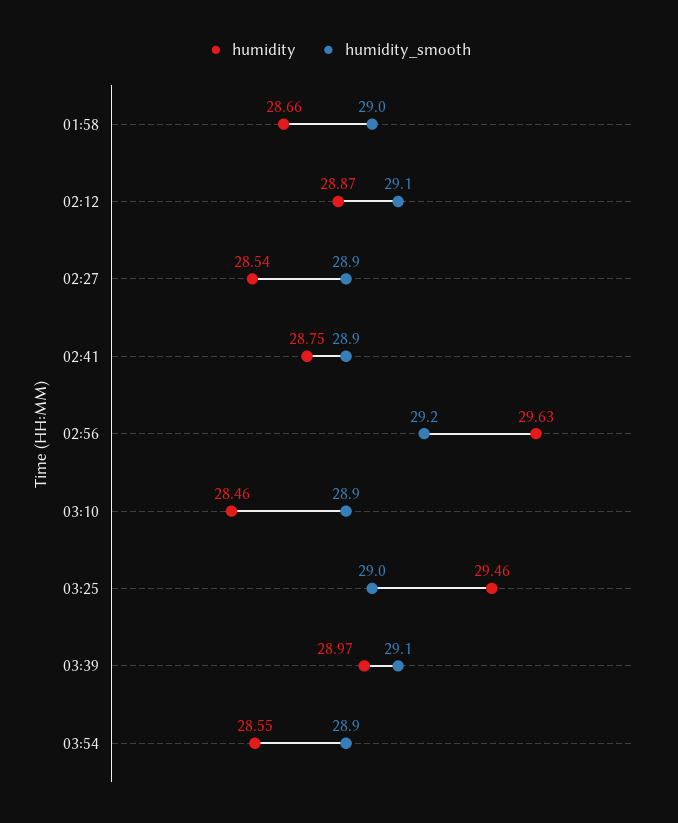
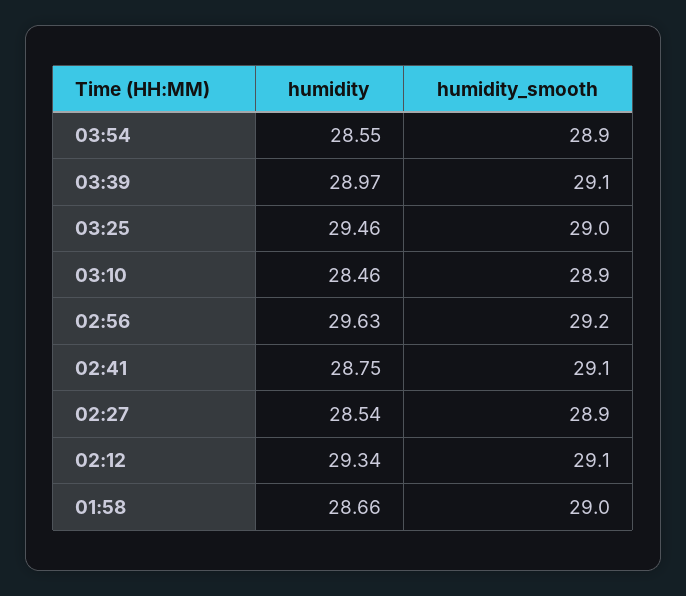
  {
    "humidity": {
      "01:58": 28.66,
-     "02:12": 28.87,
+     "02:12": 29.34,
      "02:27": 28.54,
      "02:41": 28.75,
      "02:56": 29.63,
      "03:10": 28.46,
      "03:25": 29.46,
      "03:39": 28.97,
      "03:54": 28.55
    },
    "humidity_smooth": {
      "01:58": 29,
      "02:12": 29.1,
      "02:27": 28.9,
-     "02:41": 28.9,
+     "02:41": 29.1,
      "02:56": 29.2,
      "03:10": 28.9,
      "03:25": 29,
      "03:39": 29.1,
      "03:54": 28.9
    }
  }

